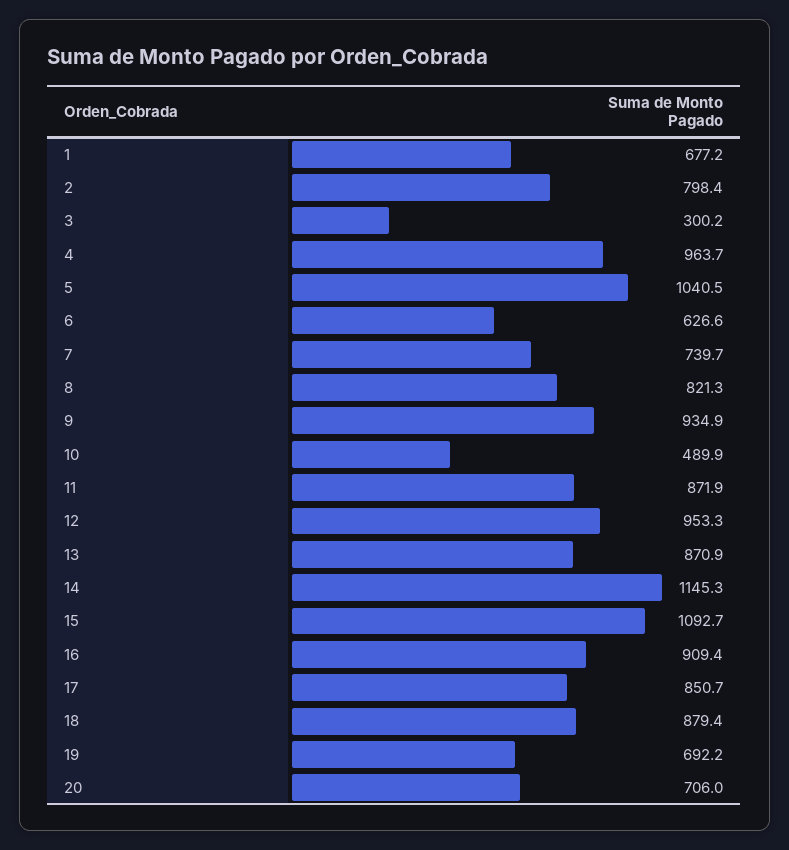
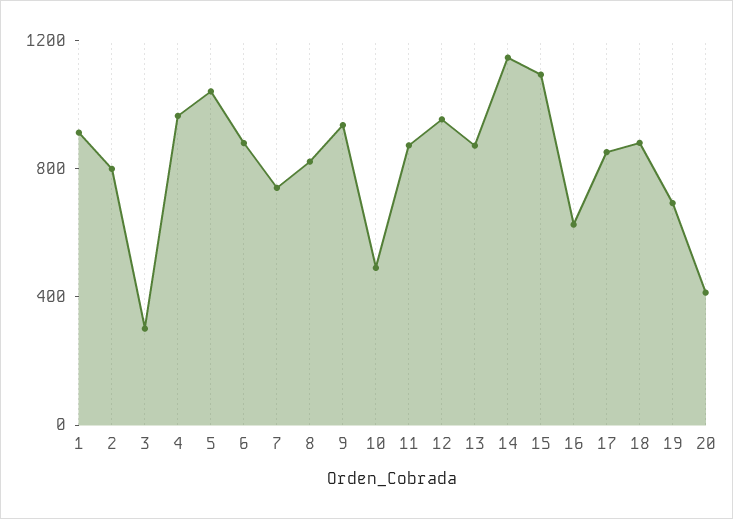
  {
-   "1": 677.2,
+   "1": 900,
    "2": 798.4,
    "3": 300.2,
    "4": 963.7,
    "5": 1040.5,
-   "6": 626.6,
+   "6": 900,
    "7": 739.7,
    "8": 821.3,
    "9": 934.9,
    "10": 489.9,
    "11": 871.9,
    "12": 953.3,
    "13": 870.9,
    "14": 1145.3,
    "15": 1092.7,
-   "16": 909.4,
+   "16": 600,
    "17": 850.7,
    "18": 879.4,
    "19": 692.2,
-   "20": 706
+   "20": 400
  }

